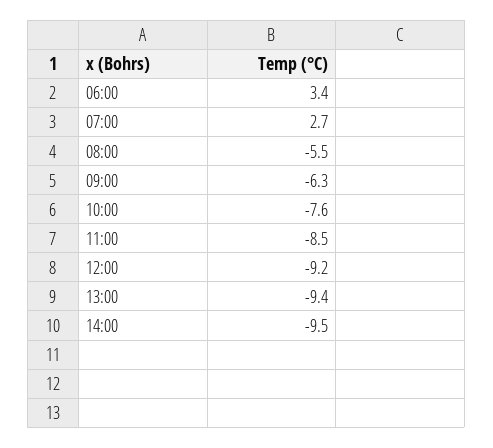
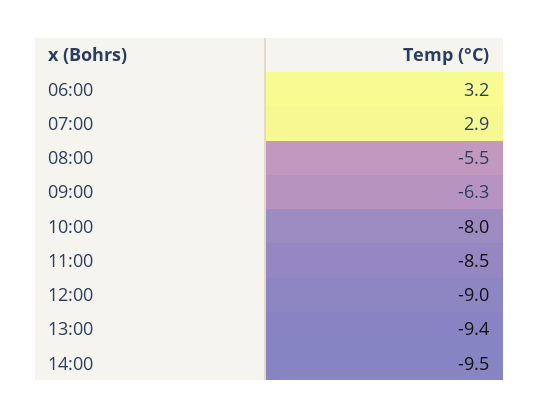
  {
-   "06:00": 3.4,
+   "06:00": 3.2,
-   "07:00": 2.7,
+   "07:00": 2.9,
    "08:00": -5.5,
    "09:00": -6.3,
-   "10:00": -7.6,
+   "10:00": -8,
    "11:00": -8.5,
-   "12:00": -9.2,
+   "12:00": -9,
    "13:00": -9.4,
    "14:00": -9.5
  }

